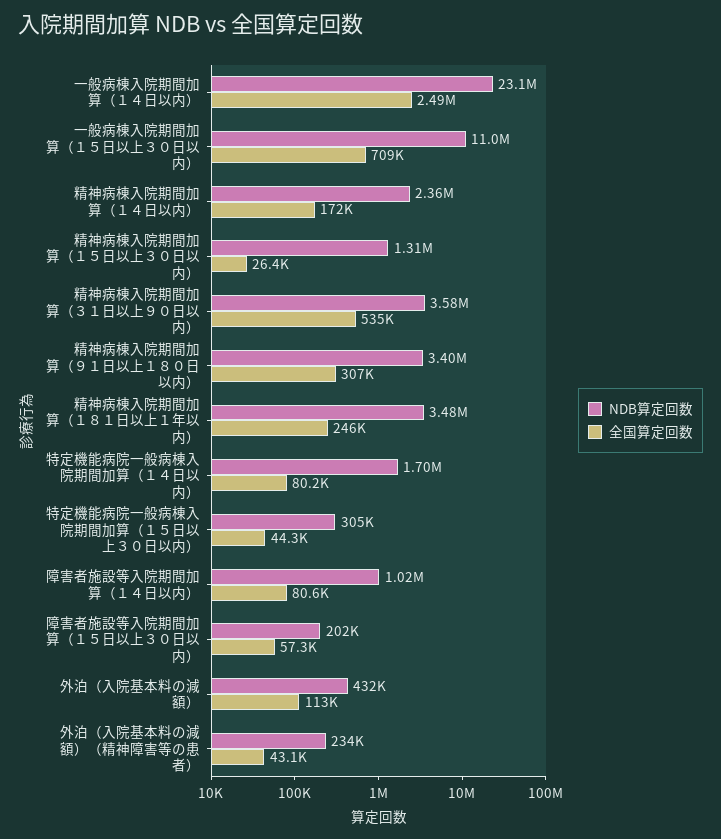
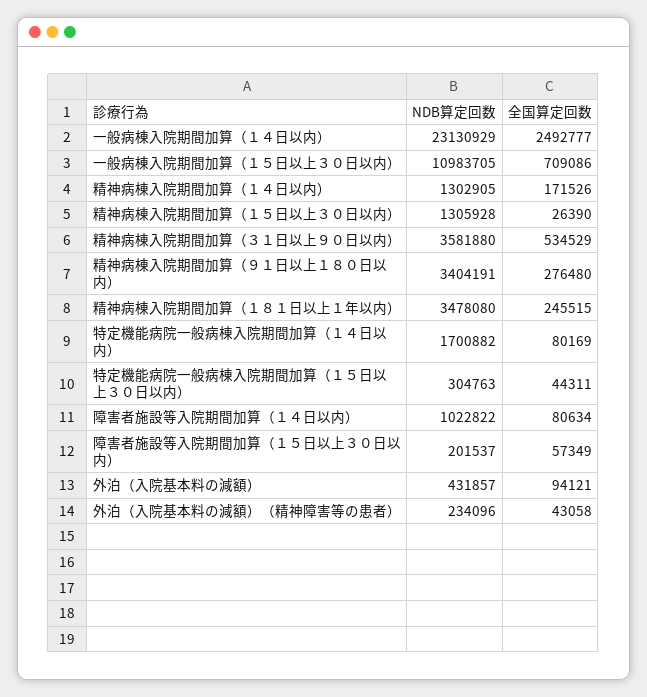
  {
    "NDB算定回数": {
      "一般病棟入院期間加算（１４日以内）": 23130929,
      "一般病棟入院期間加算（１５日以上３０日以内）": 10983705,
-     "精神病棟入院期間加算（１４日以内）": 2360000,
+     "精神病棟入院期間加算（１４日以内）": 1302905,
      "精神病棟入院期間加算（１５日以上３０日以内）": 1305928,
      "精神病棟入院期間加算（３１日以上９０日以内）": 3581880,
      "精神病棟入院期間加算（９１日以上１８０日以内）": 3404191,
      "精神病棟入院期間加算（１８１日以上１年以内）": 3478080,
      "特定機能病院一般病棟入院期間加算（１４日以内）": 1700882,
      "特定機能病院一般病棟入院期間加算（１５日以上３０日以内）": 304763,
      "障害者施設等入院期間加算（１４日以内）": 1022822,
      "障害者施設等入院期間加算（１５日以上３０日以内）": 201537,
      "外泊（入院基本料の減額）": 431857,
      "外泊（入院基本料の減額）（精神障害等の患者）": 234096
    },
    "全国算定回数": {
      "一般病棟入院期間加算（１４日以内）": 2492777,
      "一般病棟入院期間加算（１５日以上３０日以内）": 709086,
      "精神病棟入院期間加算（１４日以内）": 171526,
      "精神病棟入院期間加算（１５日以上３０日以内）": 26390,
      "精神病棟入院期間加算（３１日以上９０日以内）": 534529,
-     "精神病棟入院期間加算（９１日以上１８０日以内）": 307000,
+     "精神病棟入院期間加算（９１日以上１８０日以内）": 276480,
      "精神病棟入院期間加算（１８１日以上１年以内）": 245515,
      "特定機能病院一般病棟入院期間加算（１４日以内）": 80169,
      "特定機能病院一般病棟入院期間加算（１５日以上３０日以内）": 44311,
      "障害者施設等入院期間加算（１４日以内）": 80634,
      "障害者施設等入院期間加算（１５日以上３０日以内）": 57349,
-     "外泊（入院基本料の減額）": 113000,
+     "外泊（入院基本料の減額）": 94121,
      "外泊（入院基本料の減額）（精神障害等の患者）": 43058
    }
  }

